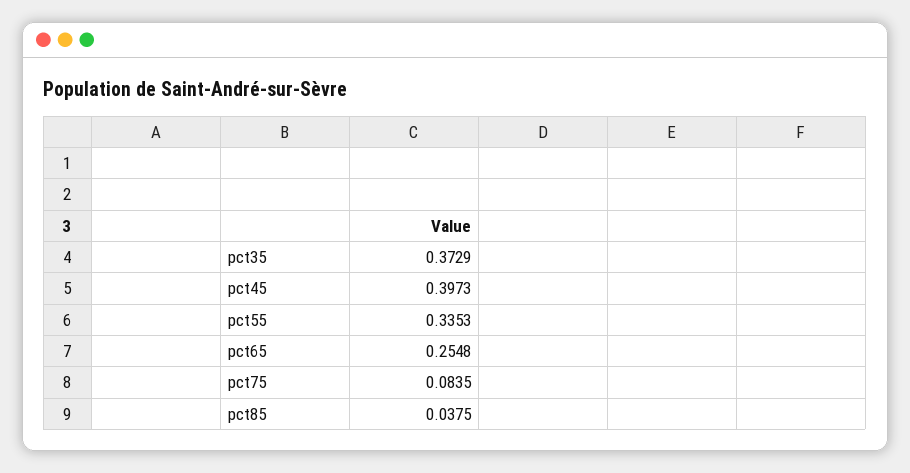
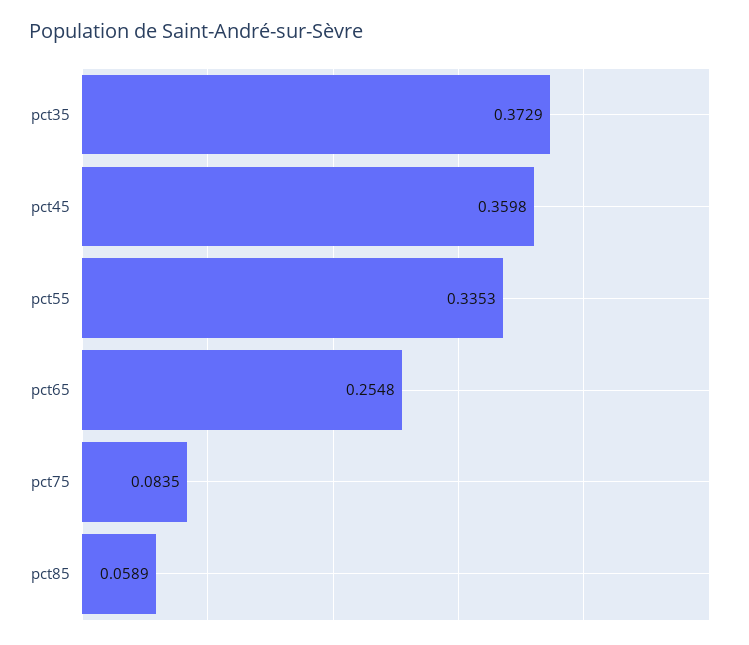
  {
    "pct35": 0.3729,
-   "pct45": 0.3973,
+   "pct45": 0.3598,
    "pct55": 0.3353,
    "pct65": 0.2548,
    "pct75": 0.0835,
-   "pct85": 0.0375
+   "pct85": 0.0589
  }

